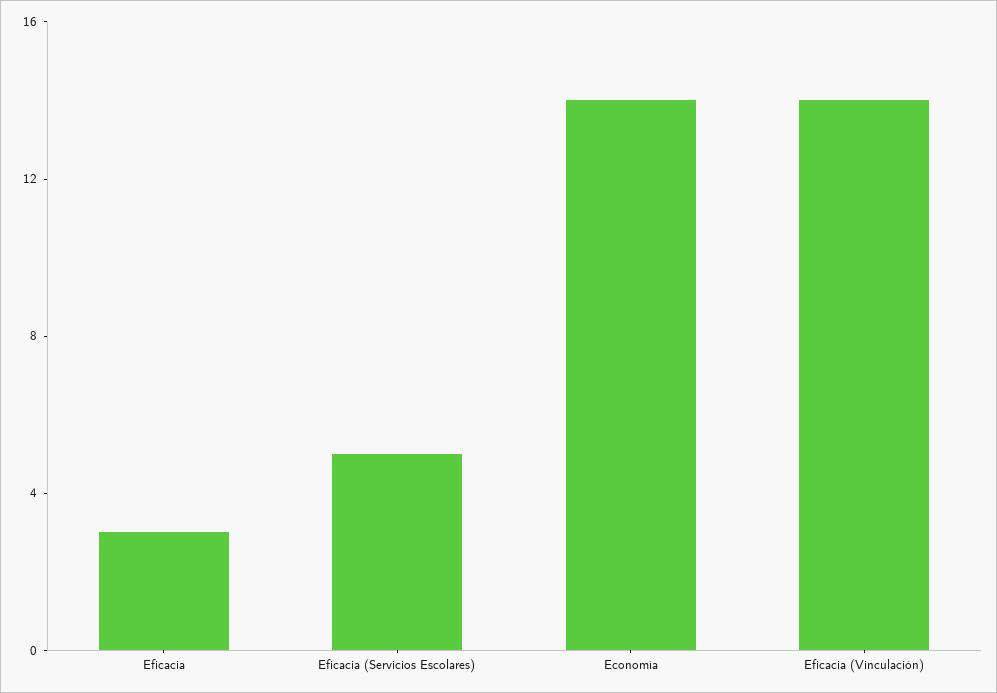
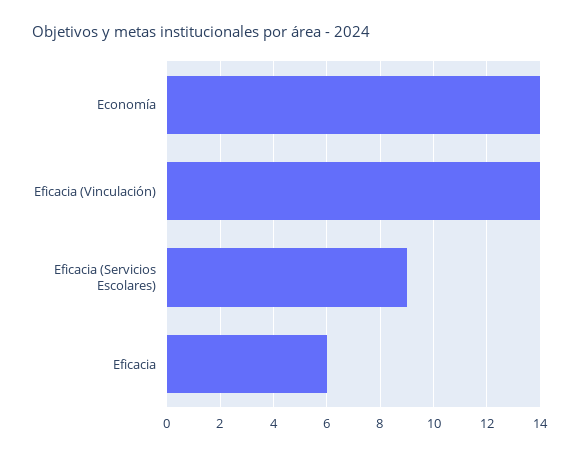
  {
-   "Eficacia": 3,
+   "Eficacia": 6,
-   "Eficacia (Servicios Escolares)": 5,
+   "Eficacia (Servicios Escolares)": 9,
    "Economía": 14,
    "Eficacia (Vinculación)": 14
  }

